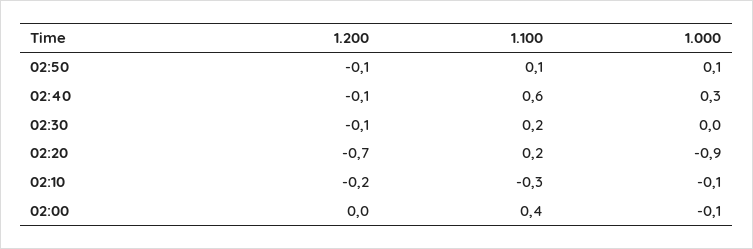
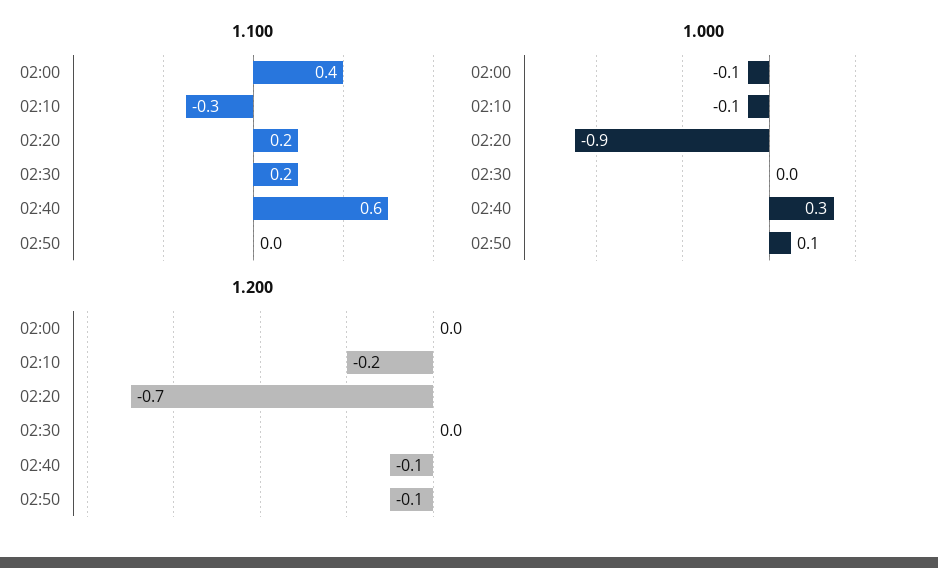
  {
    "1.200": {
      "02:50": -0.1,
      "02:40": -0.1,
-     "02:30": -0.1,
+     "02:30": 0,
      "02:20": -0.7,
      "02:10": -0.2,
      "02:00": 0
    },
    "1.100": {
-     "02:50": 0.1,
+     "02:50": 0,
      "02:40": 0.6,
      "02:30": 0.2,
      "02:20": 0.2,
      "02:10": -0.3,
      "02:00": 0.4
    },
    "1.000": {
      "02:50": 0.1,
      "02:40": 0.3,
      "02:30": 0,
      "02:20": -0.9,
      "02:10": -0.1,
      "02:00": -0.1
    }
  }

